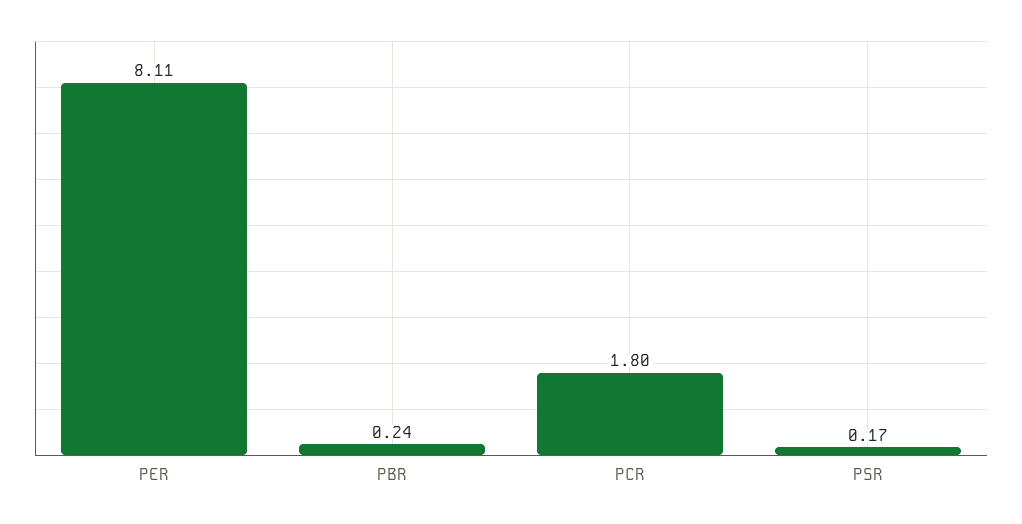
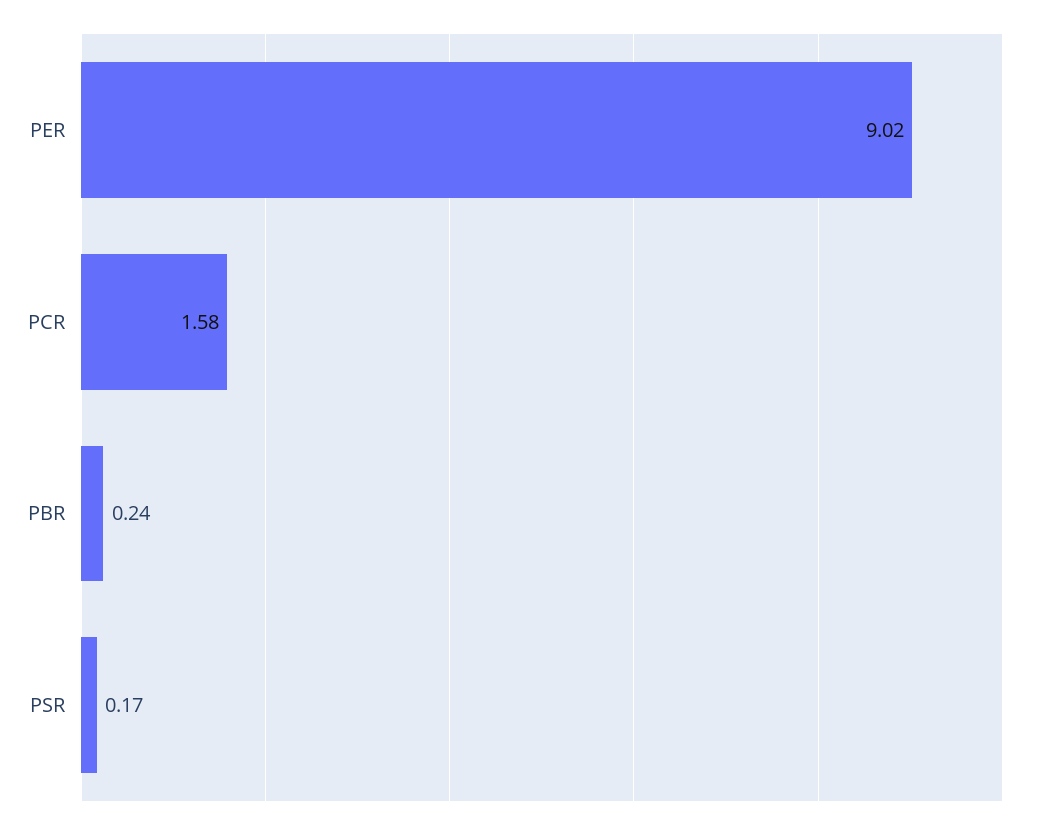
  {
-   "PER": 8.11,
+   "PER": 9.02,
    "PBR": 0.24,
-   "PCR": 1.8,
+   "PCR": 1.58,
    "PSR": 0.17
  }

